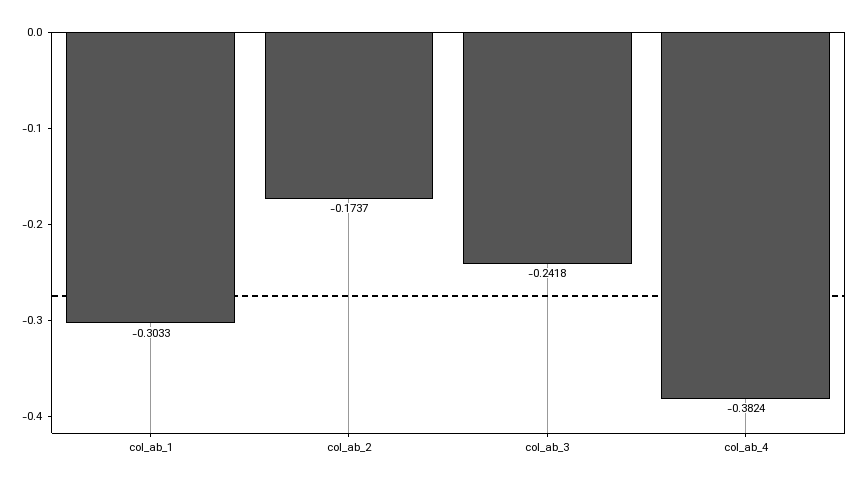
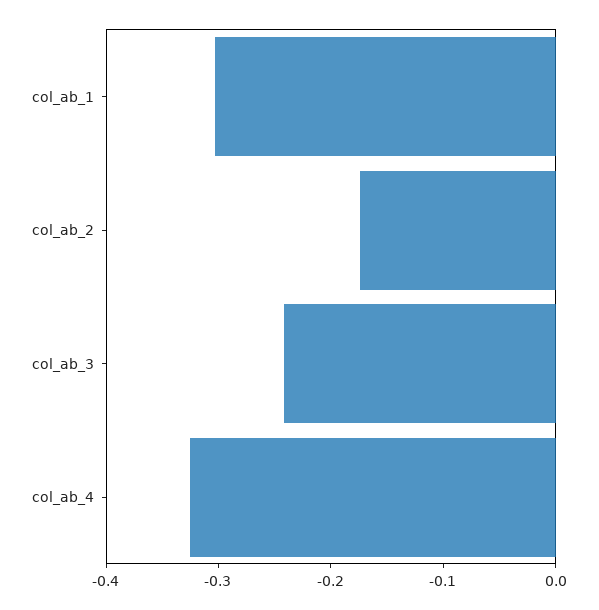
  {
    "col_ab_1": -0.3033,
    "col_ab_2": -0.1737,
    "col_ab_3": -0.2418,
-   "col_ab_4": -0.3824
+   "col_ab_4": -0.32
  }

